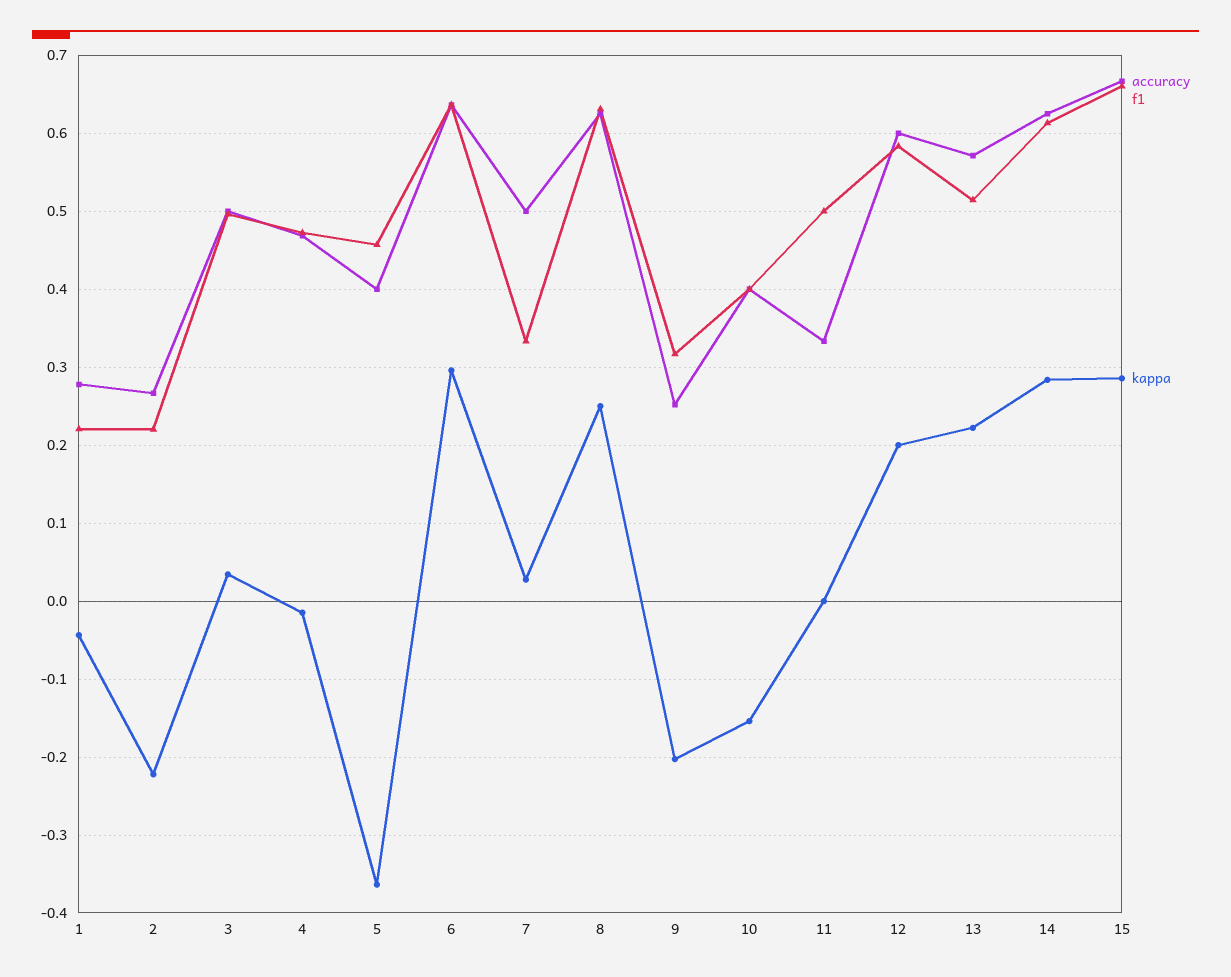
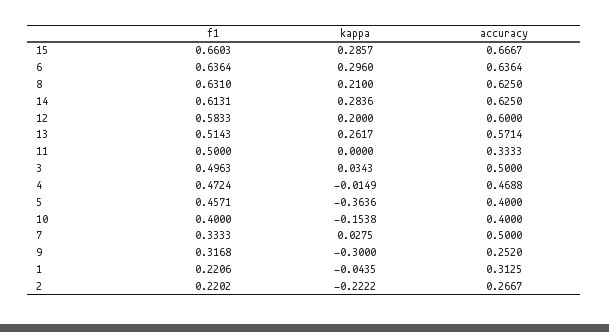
  {
    "accuracy": {
-     "1": 0.28,
+     "1": 0.3125,
      "2": 0.2667,
      "3": 0.5,
      "4": 0.4688,
      "5": 0.4,
      "6": 0.6364,
      "7": 0.5,
      "8": 0.625,
      "9": 0.252,
      "10": 0.4,
      "11": 0.3333,
      "12": 0.6,
      "13": 0.5714,
      "14": 0.625,
      "15": 0.6667
    },
    "f1": {
      "1": 0.2206,
      "2": 0.2202,
      "3": 0.4963,
      "4": 0.4724,
      "5": 0.4571,
      "6": 0.6364,
      "7": 0.3333,
      "8": 0.631,
      "9": 0.3168,
      "10": 0.4,
      "11": 0.5,
      "12": 0.5833,
      "13": 0.5143,
      "14": 0.6131,
      "15": 0.6603
    },
    "kappa": {
      "1": -0.0435,
      "2": -0.2222,
      "3": 0.0343,
      "4": -0.0149,
      "5": -0.3636,
      "6": 0.296,
      "7": 0.0275,
-     "8": 0.25,
+     "8": 0.21,
-     "9": -0.2,
+     "9": -0.3,
      "10": -0.1538,
      "11": 0,
      "12": 0.2,
-     "13": 0.22,
+     "13": 0.2617,
      "14": 0.2836,
      "15": 0.2857
    }
  }

